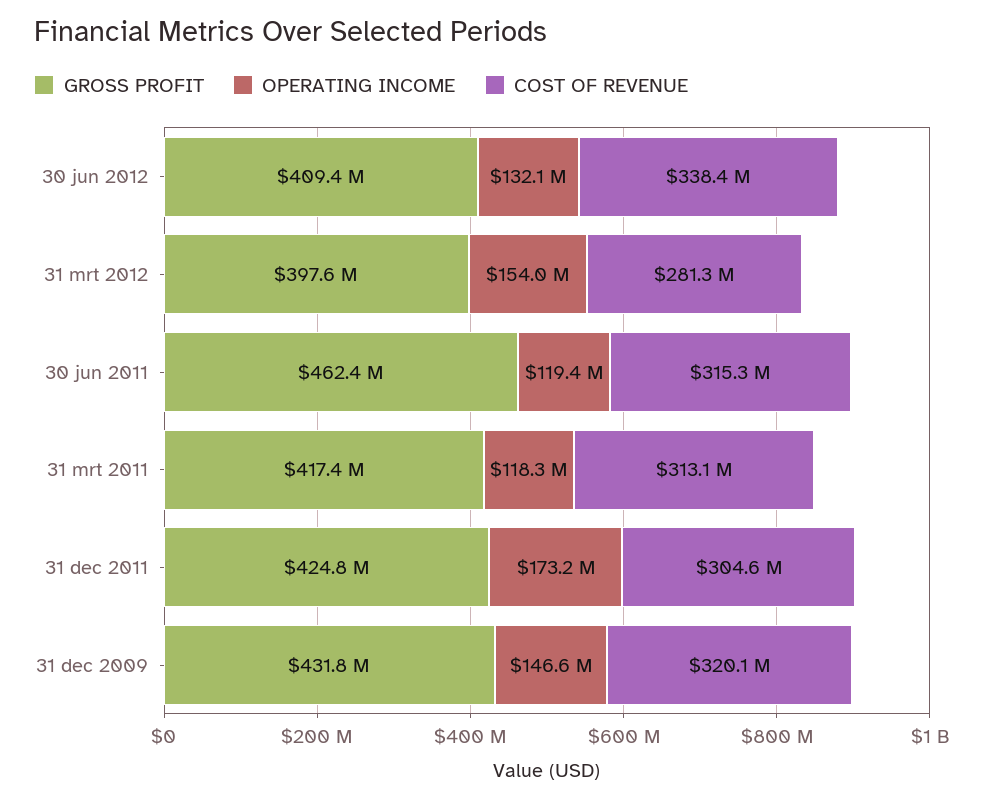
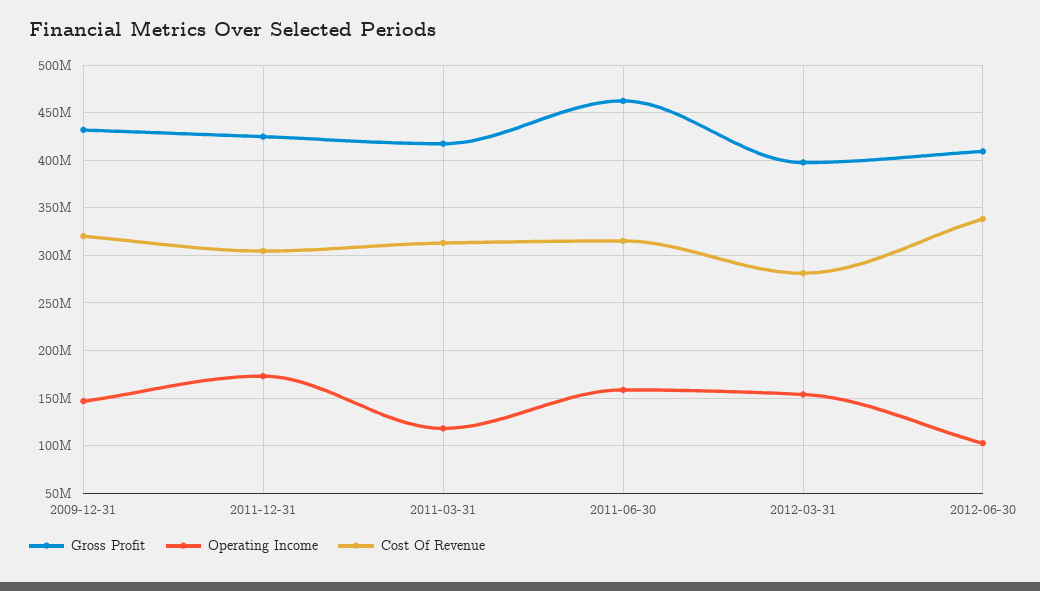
  {
    "GROSS PROFIT": {
      "30 jun 2012": 409400000,
      "31 mrt 2012": 397600000,
      "30 jun 2011": 462400000,
      "31 mrt 2011": 417400000,
      "31 dec 2011": 424800000,
      "31 dec 2009": 431800000
    },
    "OPERATING INCOME": {
-     "30 jun 2012": 132100000,
+     "30 jun 2012": 100000000,
      "31 mrt 2012": 154000000,
-     "30 jun 2011": 119400000,
+     "30 jun 2011": 160000000,
      "31 mrt 2011": 118300000,
      "31 dec 2011": 173200000,
      "31 dec 2009": 146600000
    },
    "COST OF REVENUE": {
      "30 jun 2012": 338400000,
      "31 mrt 2012": 281300000,
      "30 jun 2011": 315300000,
      "31 mrt 2011": 313100000,
      "31 dec 2011": 304600000,
      "31 dec 2009": 320100000
    }
  }

